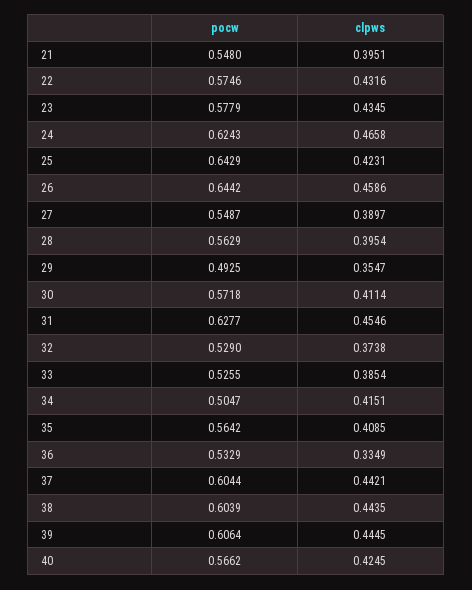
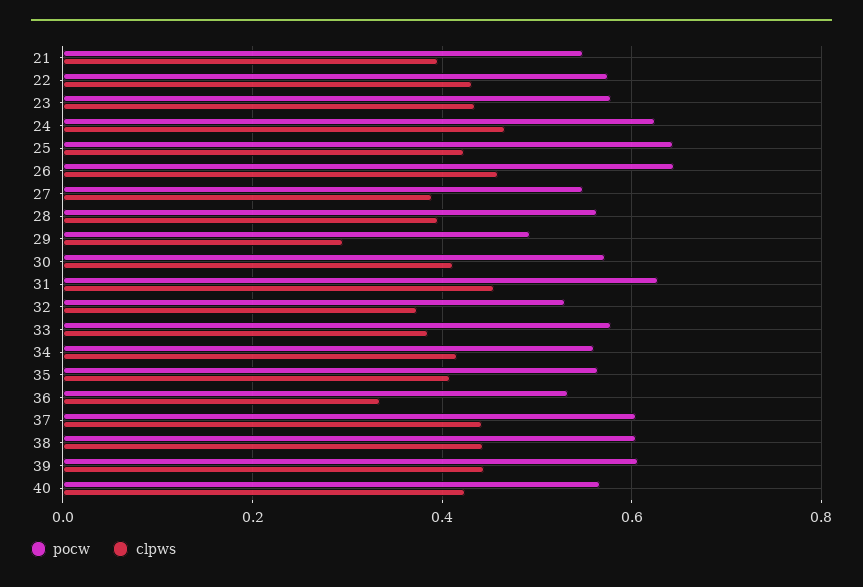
  {
    "pocw": {
      "21": 0.548,
      "22": 0.5746,
      "23": 0.5779,
      "24": 0.6243,
      "25": 0.6429,
      "26": 0.6442,
      "27": 0.5487,
      "28": 0.5629,
      "29": 0.4925,
      "30": 0.5718,
      "31": 0.6277,
      "32": 0.529,
-     "33": 0.5255,
+     "33": 0.58,
-     "34": 0.5047,
+     "34": 0.56,
      "35": 0.5642,
      "36": 0.5329,
      "37": 0.6044,
      "38": 0.6039,
      "39": 0.6064,
      "40": 0.5662
    },
    "clpws": {
      "21": 0.3951,
      "22": 0.4316,
      "23": 0.4345,
      "24": 0.4658,
      "25": 0.4231,
      "26": 0.4586,
      "27": 0.3897,
      "28": 0.3954,
-     "29": 0.3547,
+     "29": 0.3,
      "30": 0.4114,
      "31": 0.4546,
      "32": 0.3738,
      "33": 0.3854,
      "34": 0.4151,
      "35": 0.4085,
      "36": 0.3349,
      "37": 0.4421,
      "38": 0.4435,
      "39": 0.4445,
      "40": 0.4245
    }
  }

